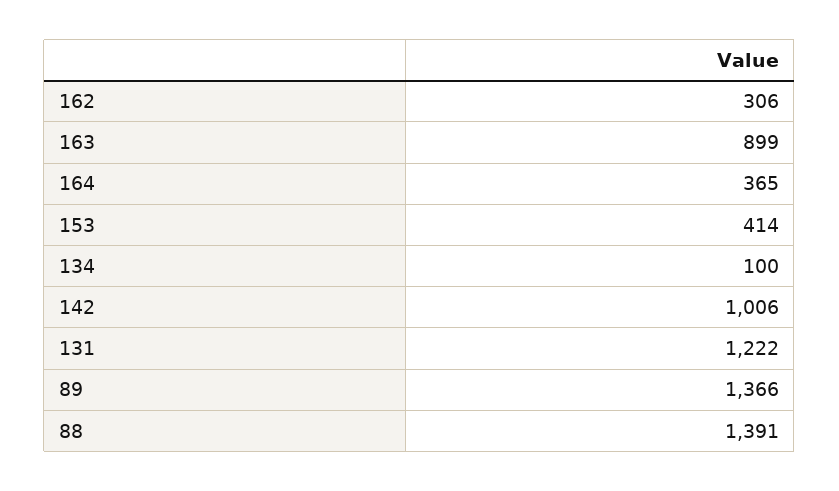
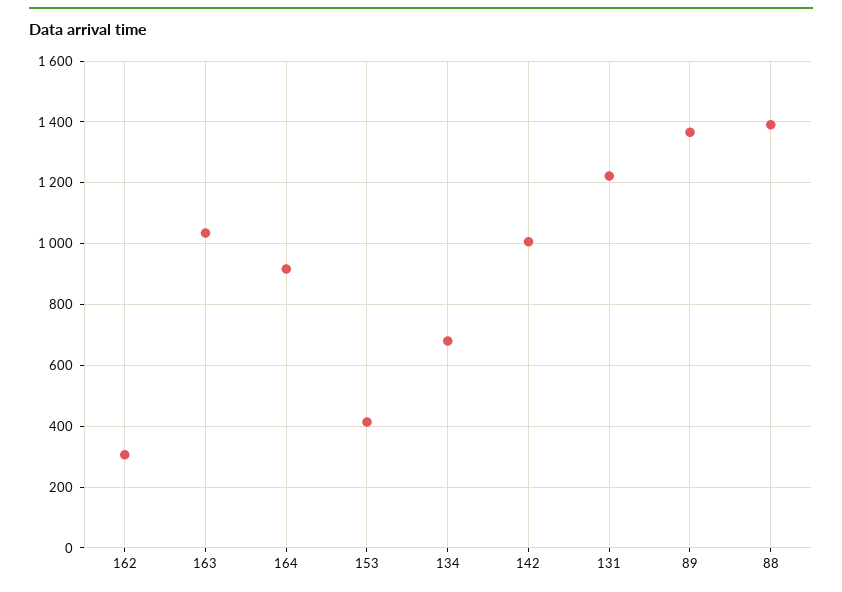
  {
    "162": 306,
-   "163": 899,
+   "163": 1040,
-   "164": 365,
+   "164": 920,
    "153": 414,
-   "134": 100,
+   "134": 680,
    "142": 1006,
    "131": 1222,
    "89": 1366,
    "88": 1391
  }

